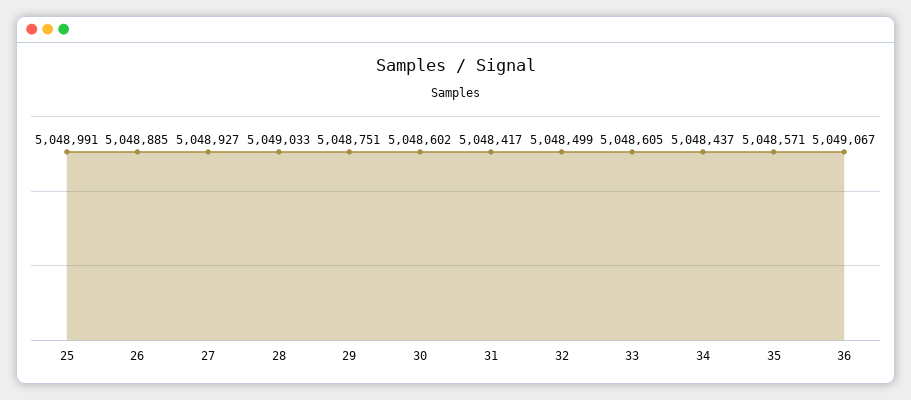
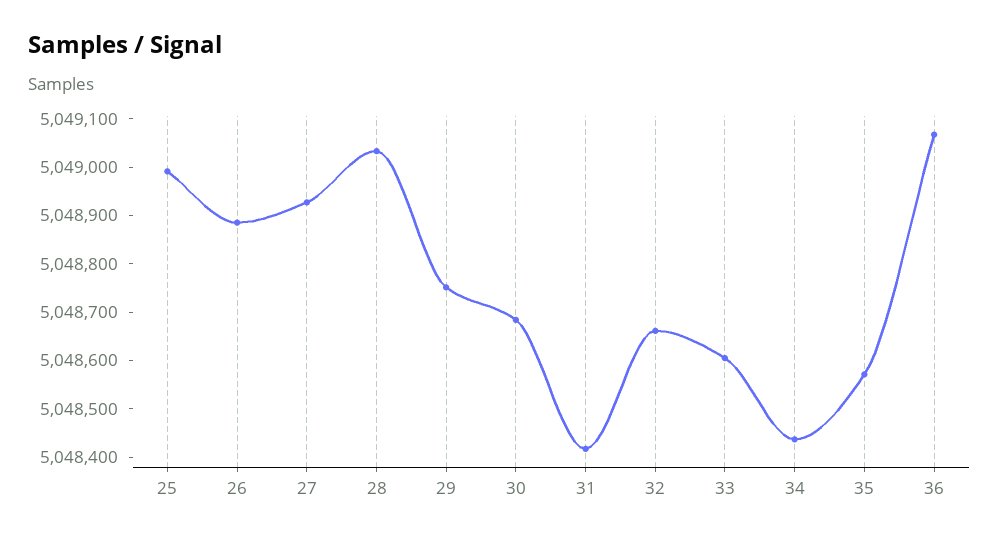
  {
    "25": 5048991,
    "26": 5048885,
    "27": 5048927,
    "28": 5049033,
    "29": 5048751,
-   "30": 5048602,
+   "30": 5048680,
    "31": 5048417,
-   "32": 5048499,
+   "32": 5048660,
    "33": 5048605,
    "34": 5048437,
    "35": 5048571,
    "36": 5049067
  }

